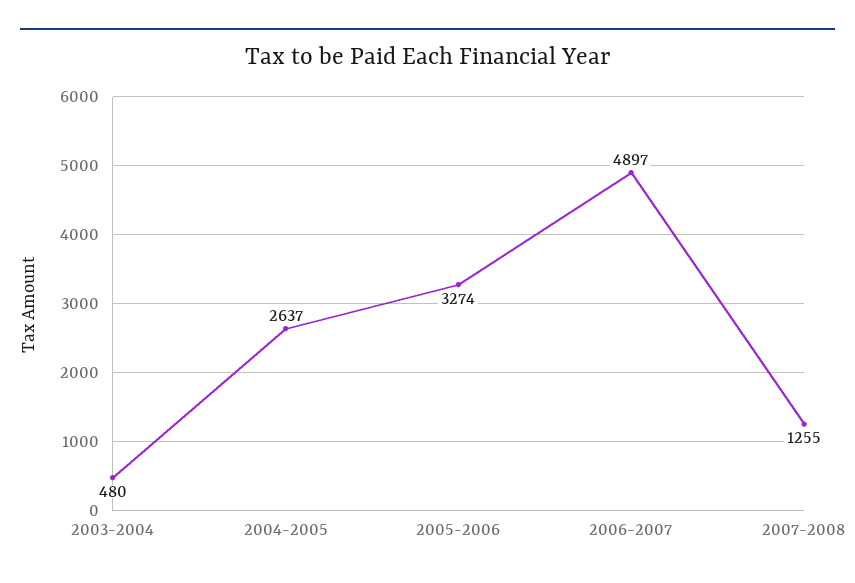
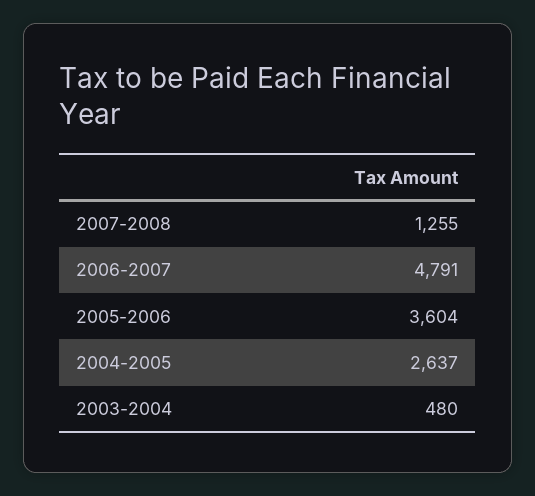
  {
    "2003-2004": 480,
    "2004-2005": 2637,
-   "2005-2006": 3274,
+   "2005-2006": 3604,
-   "2006-2007": 4897,
+   "2006-2007": 4791,
    "2007-2008": 1255
  }

